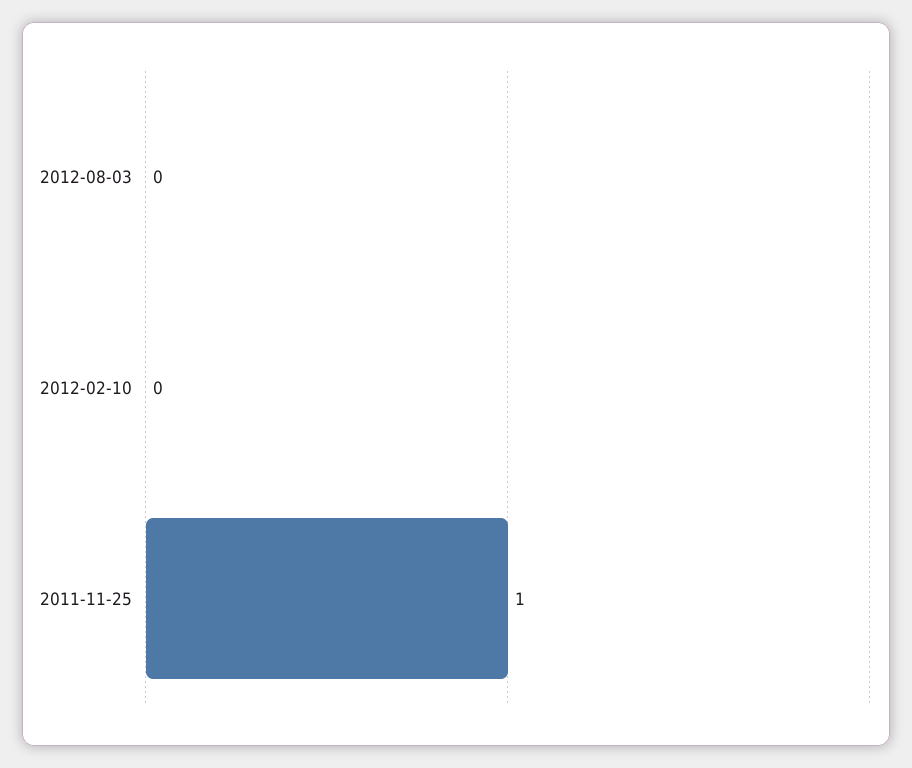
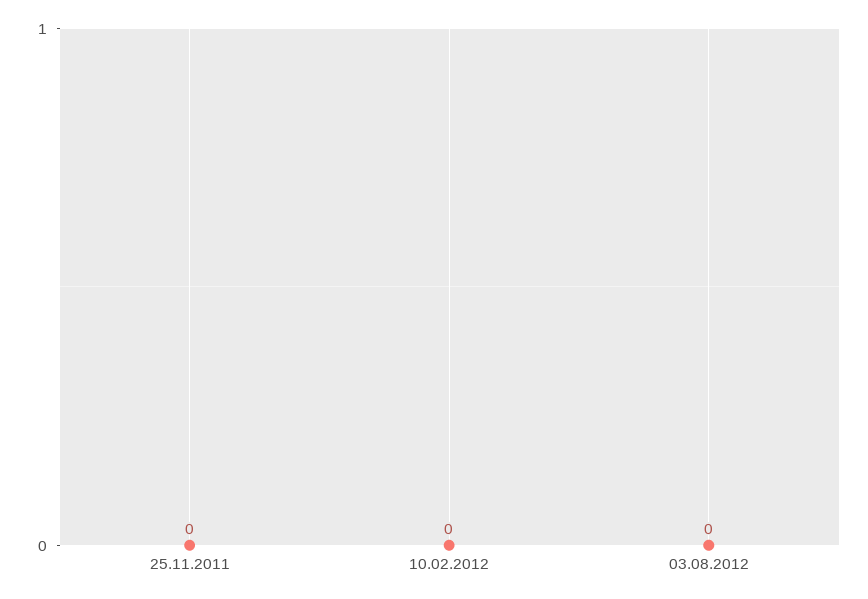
  {
    "2012-08-03": 0,
    "2012-02-10": 0,
-   "2011-11-25": 1
+   "2011-11-25": 0
  }

